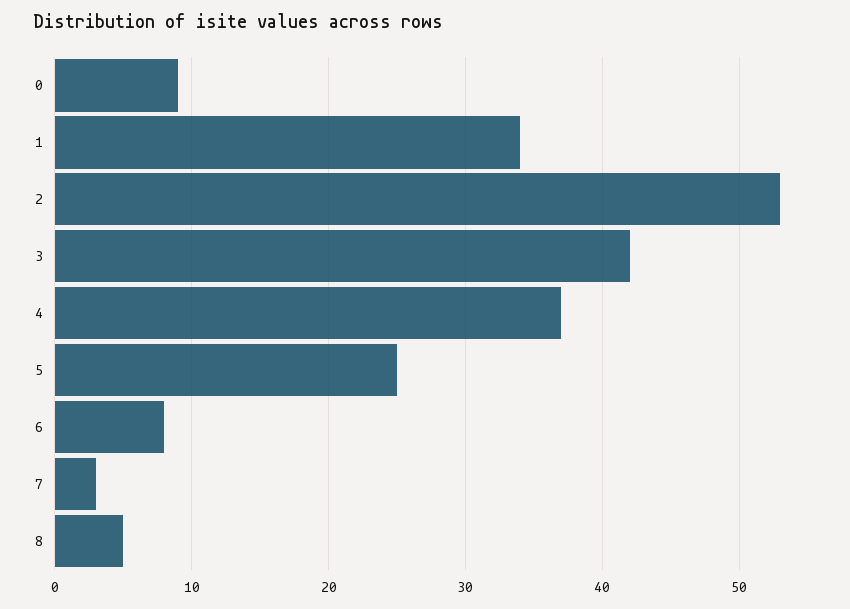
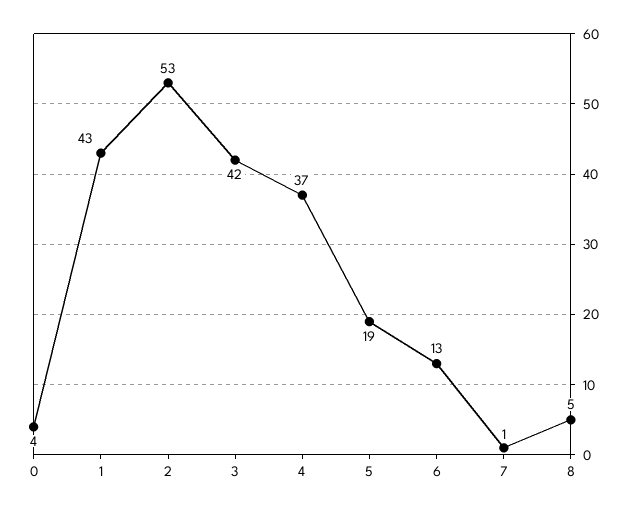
  {
-   "0": 9,
+   "0": 4,
-   "1": 34,
+   "1": 43,
    "2": 53,
    "3": 42,
    "4": 37,
-   "5": 25,
+   "5": 19,
-   "6": 8,
+   "6": 13,
-   "7": 3,
+   "7": 1,
    "8": 5
  }

